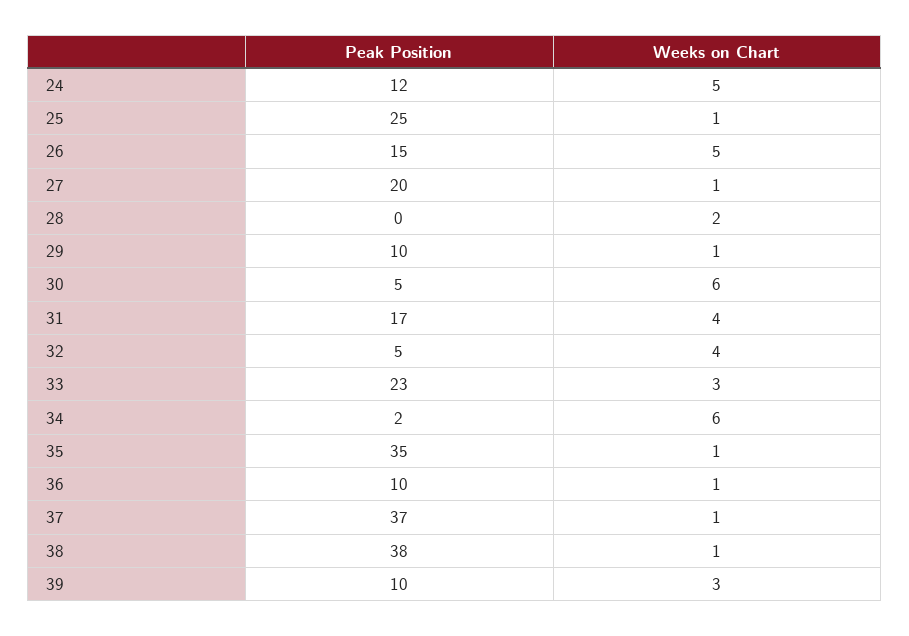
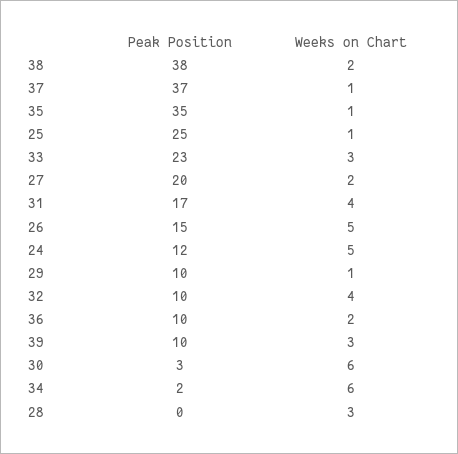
  {
    "Peak Position": {
      "24": 12,
      "25": 25,
      "26": 15,
      "27": 20,
      "28": 0,
      "29": 10,
-     "30": 5,
+     "30": 3,
      "31": 17,
-     "32": 5,
+     "32": 10,
      "33": 23,
      "34": 2,
      "35": 35,
      "36": 10,
      "37": 37,
      "38": 38,
      "39": 10
    },
    "Weeks on Chart": {
      "24": 5,
      "25": 1,
      "26": 5,
-     "27": 1,
+     "27": 2,
-     "28": 2,
+     "28": 3,
      "29": 1,
      "30": 6,
      "31": 4,
      "32": 4,
      "33": 3,
      "34": 6,
      "35": 1,
-     "36": 1,
+     "36": 2,
      "37": 1,
-     "38": 1,
+     "38": 2,
      "39": 3
    }
  }

